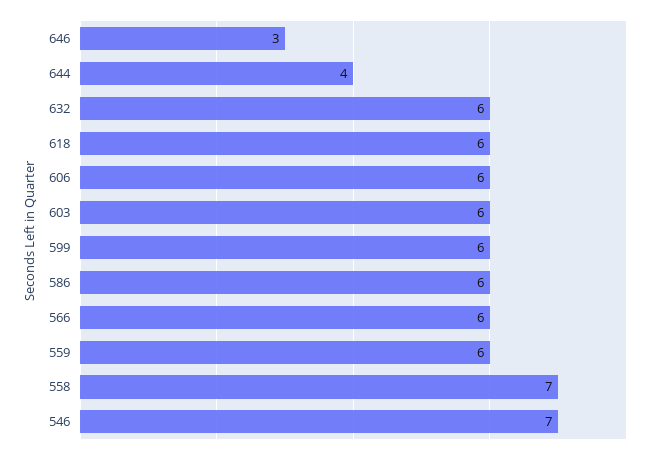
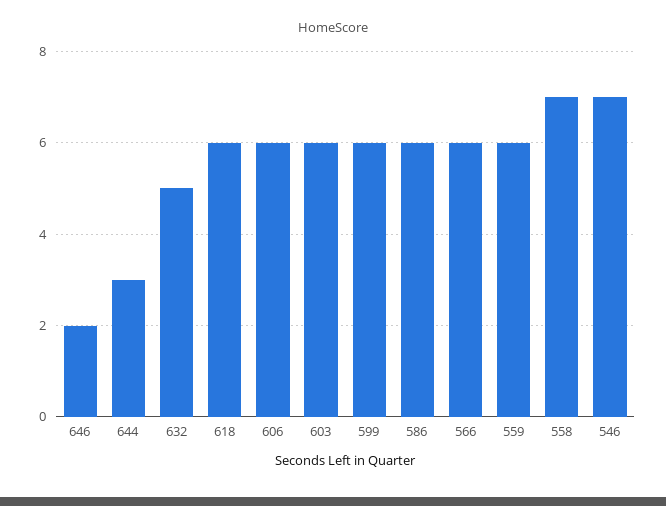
  {
-   "646": 3,
+   "646": 2,
-   "644": 4,
+   "644": 3,
-   "632": 6,
+   "632": 5,
    "618": 6,
    "606": 6,
    "603": 6,
    "599": 6,
    "586": 6,
    "566": 6,
    "559": 6,
    "558": 7,
    "546": 7
  }

